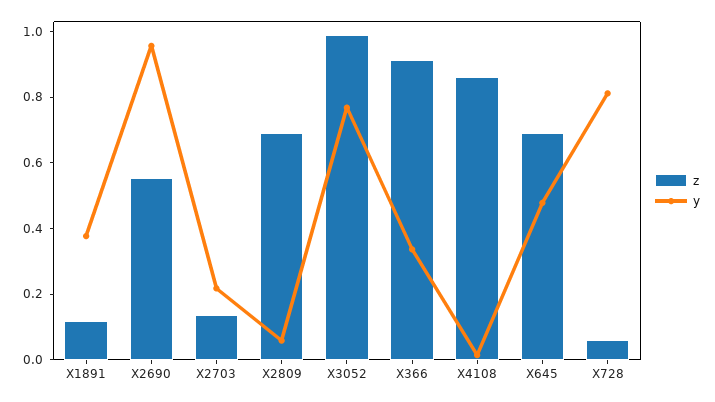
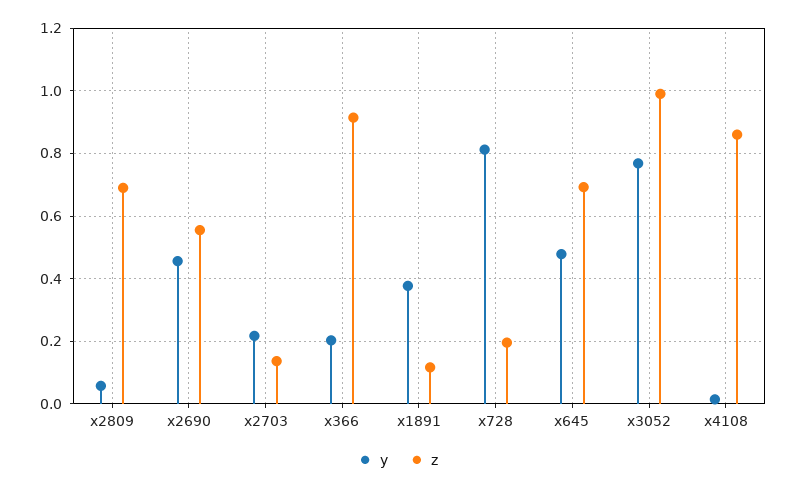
  {
    "z": {
      "X1891": 0.12,
      "X2690": 0.56,
      "X2703": 0.14,
      "X2809": 0.7,
      "X3052": 1,
      "X366": 0.92,
      "X4108": 0.86,
      "X645": 0.7,
-     "X728": 0.05
+     "X728": 0.2
    },
    "y": {
      "X1891": 0.38,
-     "X2690": 0.95,
+     "X2690": 0.46,
      "X2703": 0.22,
      "X2809": 0.06,
      "X3052": 0.76,
-     "X366": 0.35,
+     "X366": 0.2,
      "X4108": 0.02,
      "X645": 0.48,
      "X728": 0.82
    }
  }

